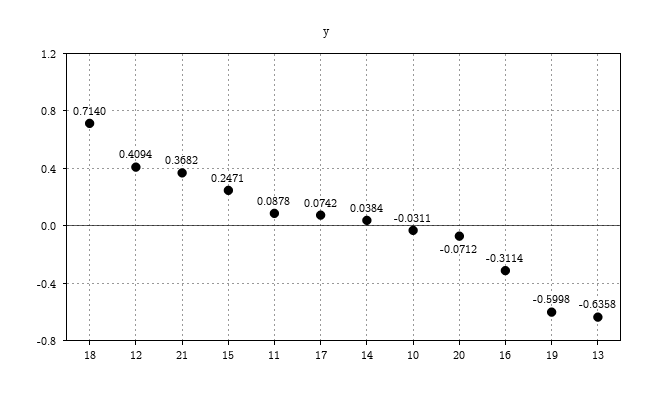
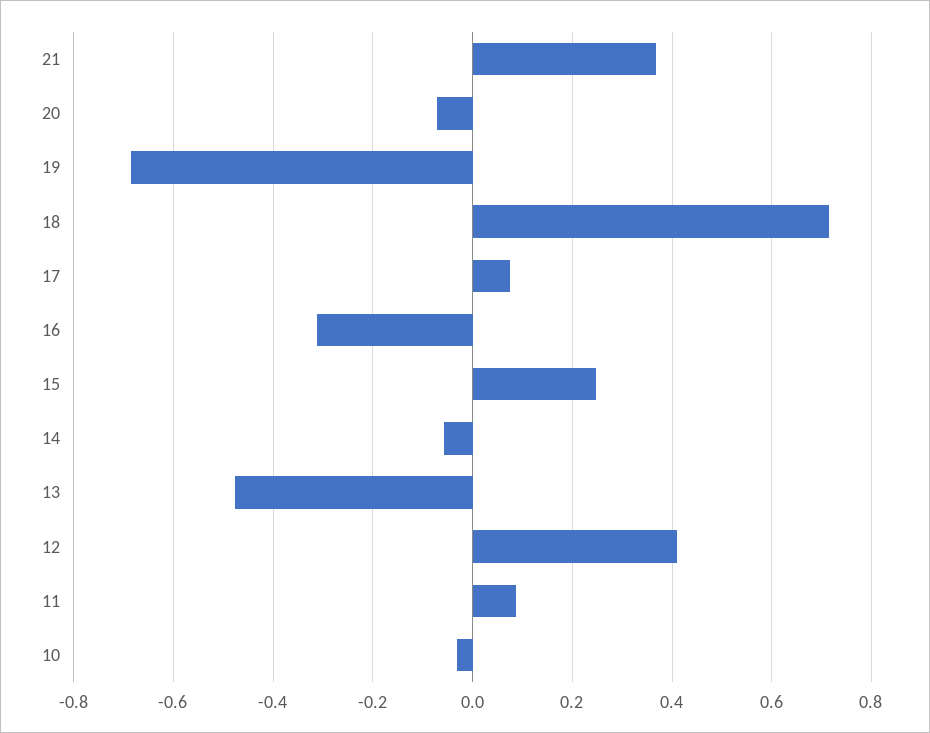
  {
    "18": 0.714,
    "12": 0.4094,
    "21": 0.3682,
    "15": 0.2471,
    "11": 0.0878,
    "17": 0.0742,
-   "14": 0.0384,
+   "14": -0.06,
    "10": -0.0311,
    "20": -0.0712,
    "16": -0.3114,
-   "19": -0.5998,
+   "19": -0.68,
-   "13": -0.6358
+   "13": -0.48
  }

